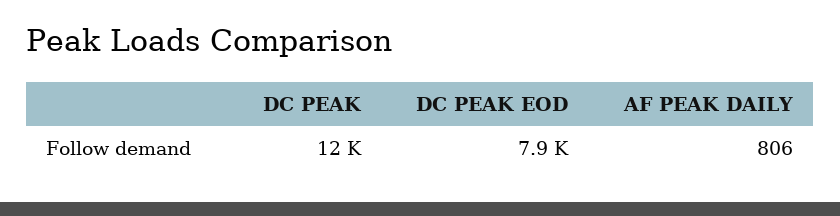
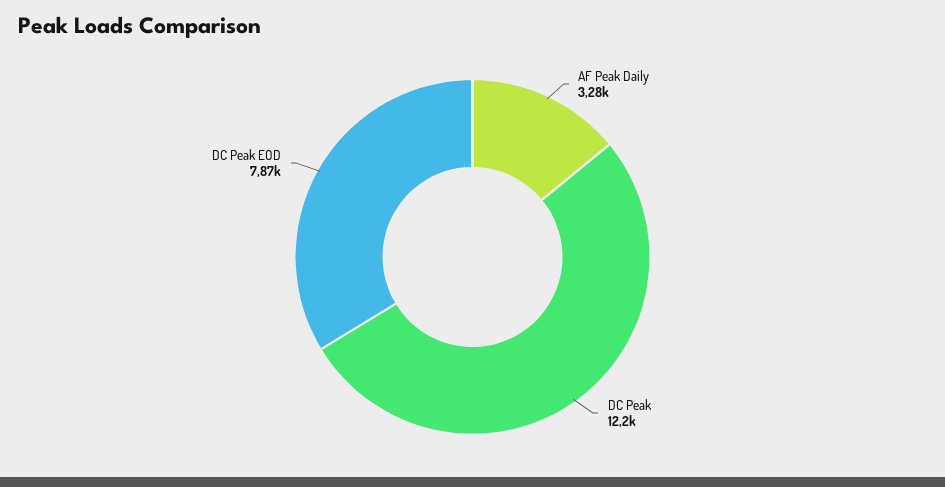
  {
    "DC PEAK": 12200,
    "DC PEAK EOD": 7870,
-   "AF PEAK DAILY": 806
+   "AF PEAK DAILY": 3280
  }

